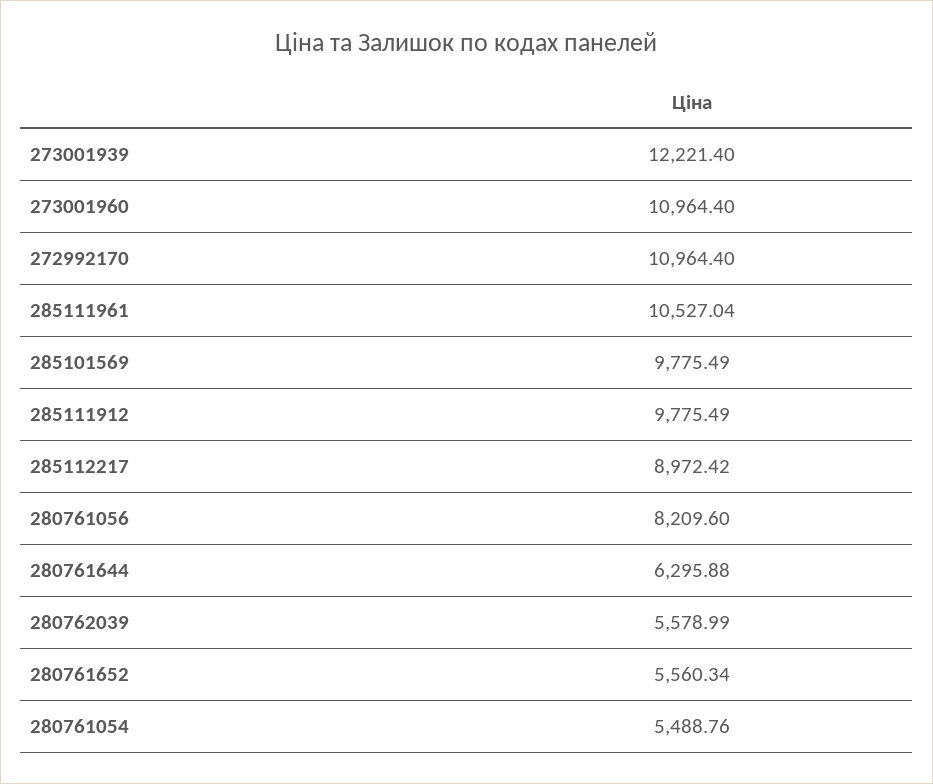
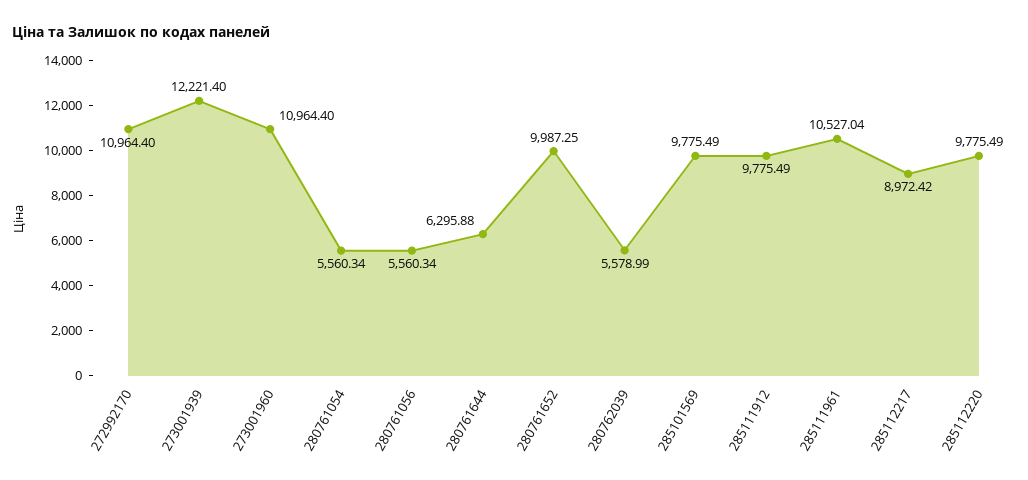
  {
    "273001939": 12221.4,
    "273001960": 10964.4,
    "272992170": 10964.4,
    "285111961": 10527.04,
    "285101569": 9775.49,
    "285111912": 9775.49,
    "285112217": 8972.42,
-   "280761056": 8209.6,
+   "280761056": 5560.34,
    "280761644": 6295.88,
    "280762039": 5578.99,
-   "280761652": 5560.34,
+   "280761652": 9987.25,
-   "280761054": 5488.76
+   "280761054": 5560.34,
+   "285112220": 9775.49
  }

